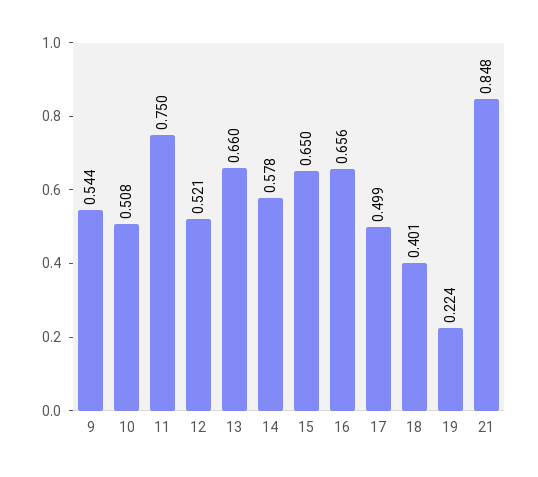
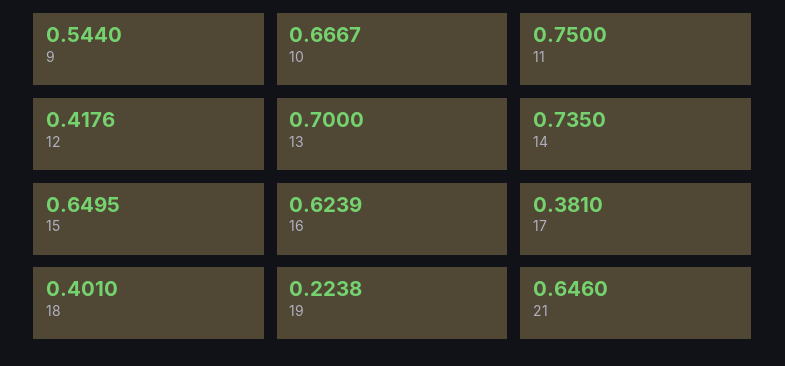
  {
    "9": 0.544,
-   "10": 0.508,
+   "10": 0.6667,
    "11": 0.75,
-   "12": 0.521,
+   "12": 0.4176,
-   "13": 0.66,
+   "13": 0.7,
-   "14": 0.578,
+   "14": 0.735,
    "15": 0.6495,
-   "16": 0.656,
+   "16": 0.6239,
-   "17": 0.499,
+   "17": 0.381,
    "18": 0.401,
    "19": 0.2238,
-   "21": 0.848
+   "21": 0.646
  }

